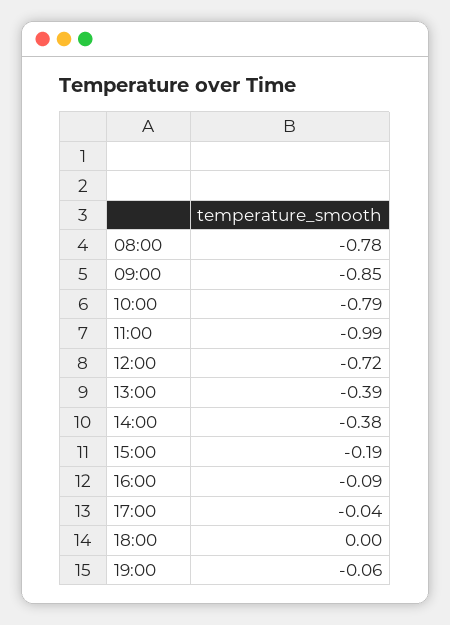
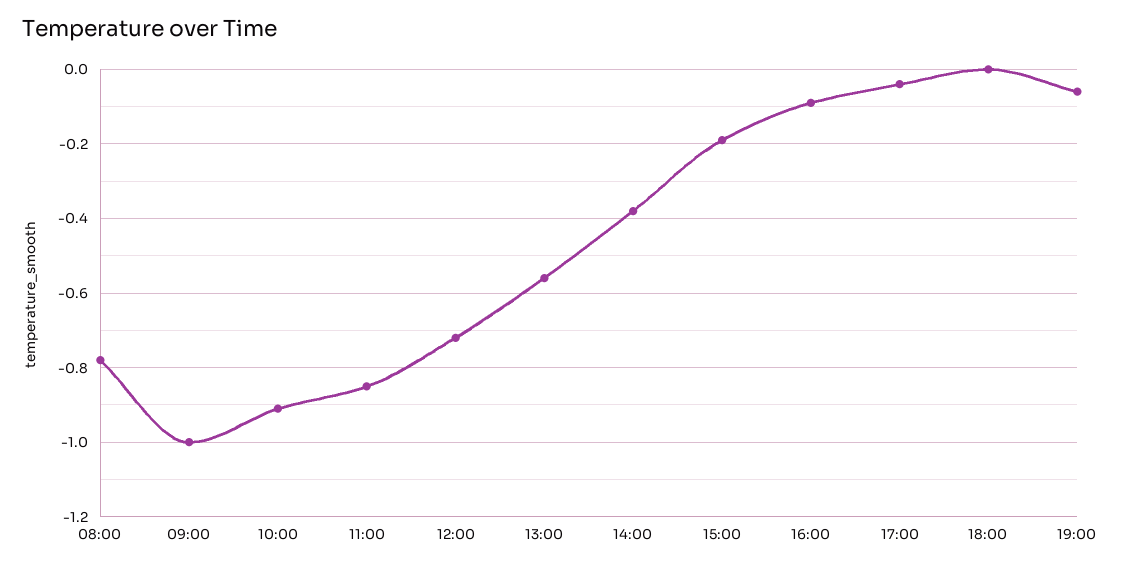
  {
    "08:00": -0.78,
-   "09:00": -0.85,
+   "09:00": -1,
-   "10:00": -0.79,
+   "10:00": -0.9,
-   "11:00": -0.99,
+   "11:00": -0.85,
    "12:00": -0.72,
-   "13:00": -0.39,
+   "13:00": -0.55,
    "14:00": -0.38,
    "15:00": -0.19,
    "16:00": -0.09,
    "17:00": -0.04,
    "18:00": 0,
    "19:00": -0.06
  }

